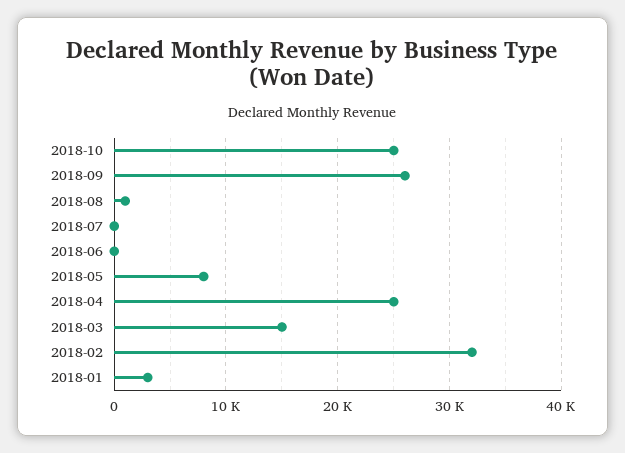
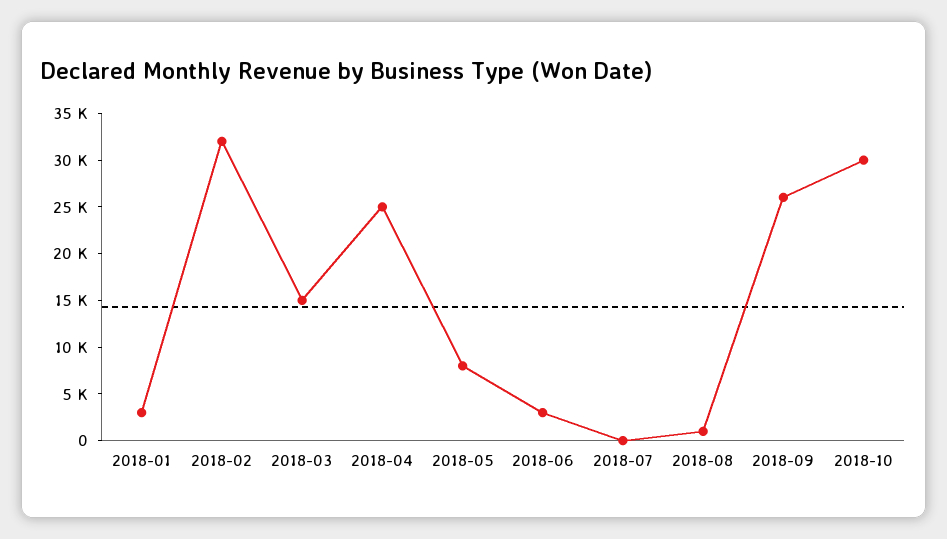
  {
-   "2018-10": 25000,
+   "2018-10": 30000,
    "2018-09": 26000,
    "2018-08": 1000,
    "2018-07": 0,
-   "2018-06": 0,
+   "2018-06": 3000,
    "2018-05": 8000,
    "2018-04": 25000,
    "2018-03": 15000,
    "2018-02": 32000,
    "2018-01": 3000
  }

